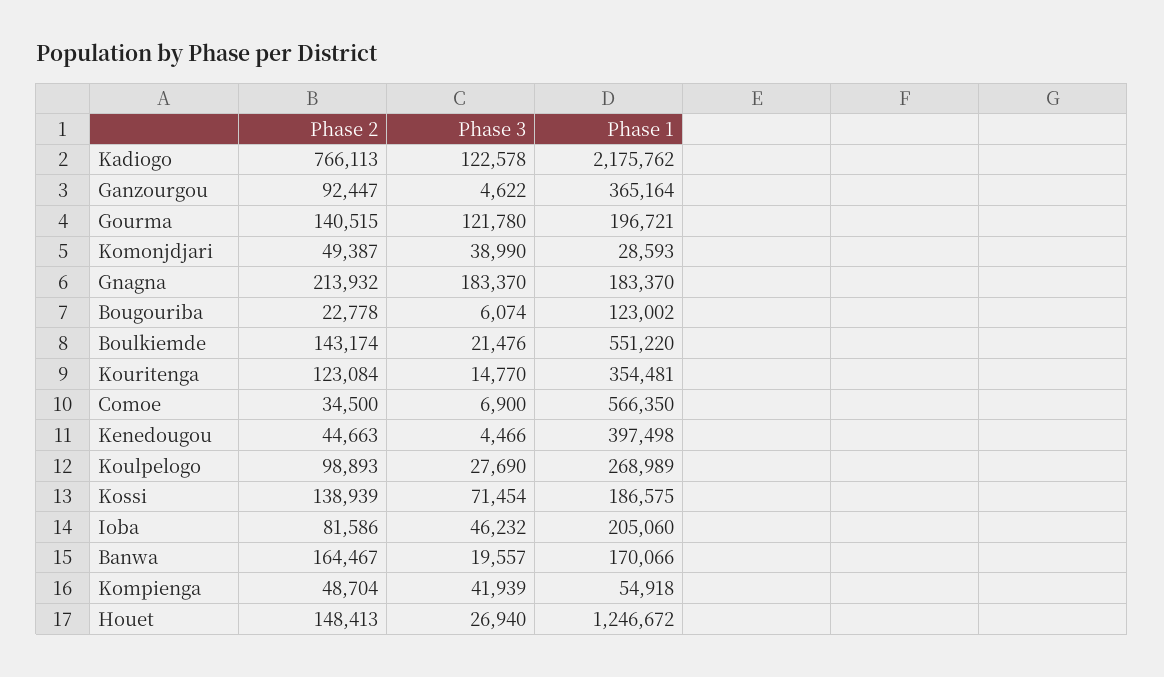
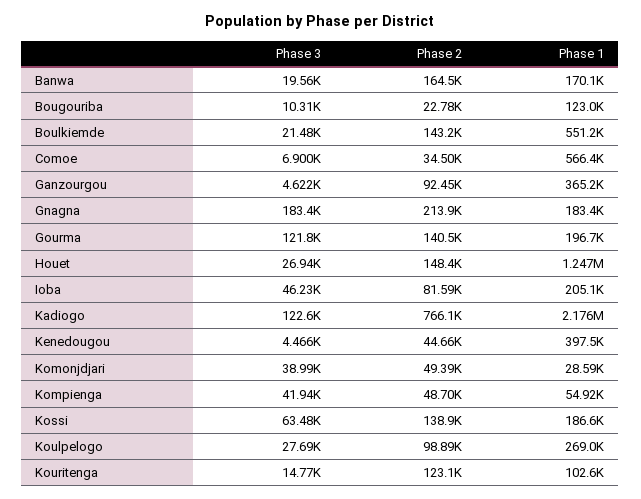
  {
    "Phase 2": {
      "Kadiogo": 766113,
      "Ganzourgou": 92447,
      "Gourma": 140515,
      "Komonjdjari": 49387,
      "Gnagna": 213932,
      "Bougouriba": 22778,
      "Boulkiemde": 143174,
      "Kouritenga": 123084,
      "Comoe": 34500,
      "Kenedougou": 44663,
      "Koulpelogo": 98893,
      "Kossi": 138939,
      "Ioba": 81586,
      "Banwa": 164467,
      "Kompienga": 48704,
      "Houet": 148413
    },
    "Phase 3": {
      "Kadiogo": 122578,
      "Ganzourgou": 4622,
      "Gourma": 121780,
      "Komonjdjari": 38990,
      "Gnagna": 183370,
-     "Bougouriba": 6074,
+     "Bougouriba": 10310,
      "Boulkiemde": 21476,
      "Kouritenga": 14770,
      "Comoe": 6900,
      "Kenedougou": 4466,
      "Koulpelogo": 27690,
-     "Kossi": 71454,
+     "Kossi": 63480,
      "Ioba": 46232,
      "Banwa": 19557,
      "Kompienga": 41939,
      "Houet": 26940
    },
    "Phase 1": {
      "Kadiogo": 2175762,
      "Ganzourgou": 365164,
      "Gourma": 196721,
      "Komonjdjari": 28593,
      "Gnagna": 183370,
      "Bougouriba": 123002,
      "Boulkiemde": 551220,
-     "Kouritenga": 354481,
+     "Kouritenga": 102600,
      "Comoe": 566350,
      "Kenedougou": 397498,
      "Koulpelogo": 268989,
      "Kossi": 186575,
      "Ioba": 205060,
      "Banwa": 170066,
      "Kompienga": 54918,
      "Houet": 1246672
    }
  }

